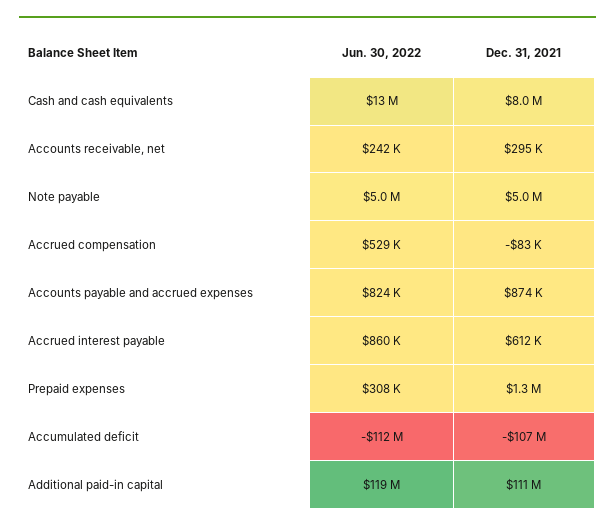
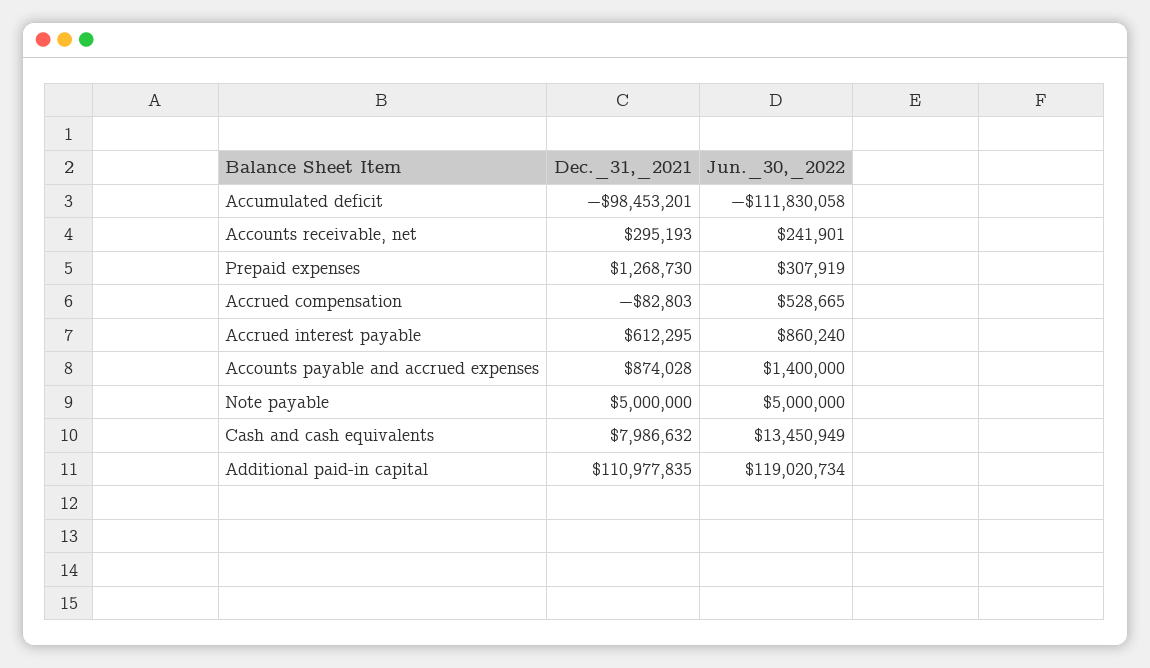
  {
    "Jun. 30, 2022": {
      "Cash and cash equivalents": 13450949,
      "Accounts receivable, net": 241901,
      "Note payable": 5000000,
      "Accrued compensation": 528665,
-     "Accounts payable and accrued expenses": 824000,
+     "Accounts payable and accrued expenses": 1400000,
      "Accrued interest payable": 860240,
      "Prepaid expenses": 307919,
      "Accumulated deficit": -111830058,
      "Additional paid-in capital": 119020734
    },
    "Dec. 31, 2021": {
      "Cash and cash equivalents": 7986632,
      "Accounts receivable, net": 295193,
      "Note payable": 5000000,
      "Accrued compensation": -82803,
      "Accounts payable and accrued expenses": 874028,
      "Accrued interest payable": 612295,
      "Prepaid expenses": 1268730,
-     "Accumulated deficit": -107000000,
+     "Accumulated deficit": -98453201,
      "Additional paid-in capital": 110977835
    }
  }

